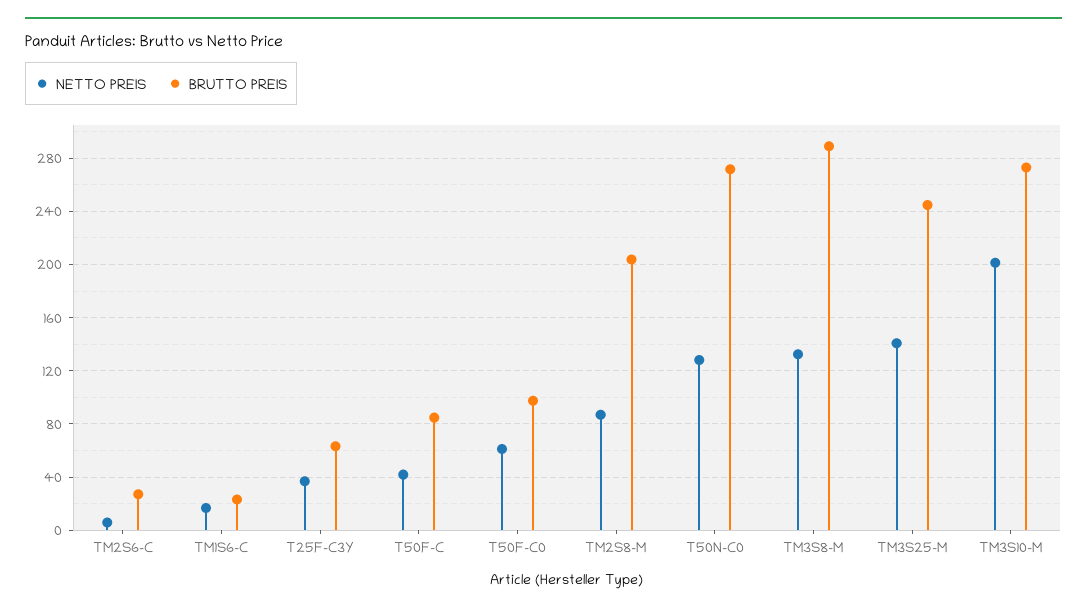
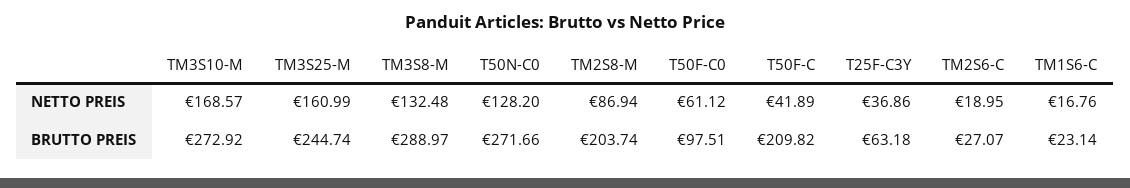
  {
    "NETTO PREIS": {
-     "TM2S6-C": 5,
+     "TM2S6-C": 18.95,
      "TM1S6-C": 16.76,
      "T25F-C3Y": 36.86,
      "T50F-C": 41.89,
      "T50F-C0": 61.12,
      "TM2S8-M": 86.94,
      "T50N-C0": 128.2,
      "TM3S8-M": 132.48,
-     "TM3S25-M": 140,
+     "TM3S25-M": 160.99,
-     "TM3S10-M": 200
+     "TM3S10-M": 168.57
    },
    "BRUTTO PREIS": {
      "TM2S6-C": 27.07,
      "TM1S6-C": 23.14,
      "T25F-C3Y": 63.18,
-     "T50F-C": 85,
+     "T50F-C": 209.82,
      "T50F-C0": 97.51,
      "TM2S8-M": 203.74,
      "T50N-C0": 271.66,
      "TM3S8-M": 288.97,
      "TM3S25-M": 244.74,
      "TM3S10-M": 272.92
    }
  }

